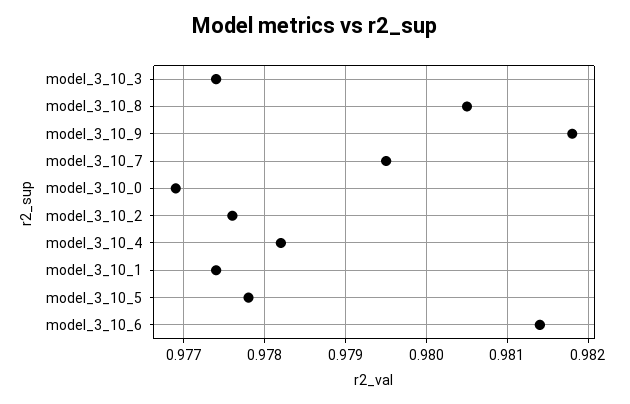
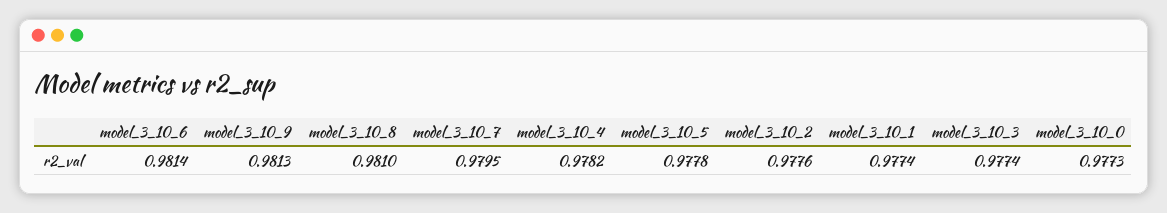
  {
    "model_3_10_3": 0.9774,
-   "model_3_10_8": 0.9805,
+   "model_3_10_8": 0.981,
-   "model_3_10_9": 0.9818,
+   "model_3_10_9": 0.9813,
    "model_3_10_7": 0.9795,
-   "model_3_10_0": 0.9769,
+   "model_3_10_0": 0.9773,
    "model_3_10_2": 0.9776,
    "model_3_10_4": 0.9782,
    "model_3_10_1": 0.9774,
    "model_3_10_5": 0.9778,
    "model_3_10_6": 0.9814
  }

